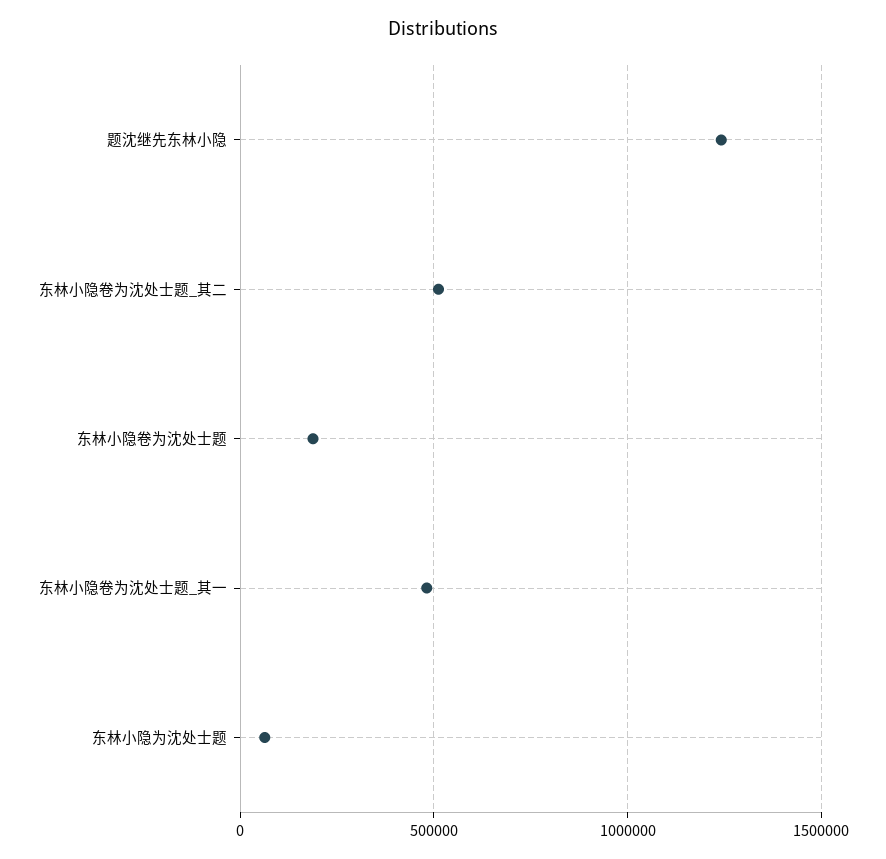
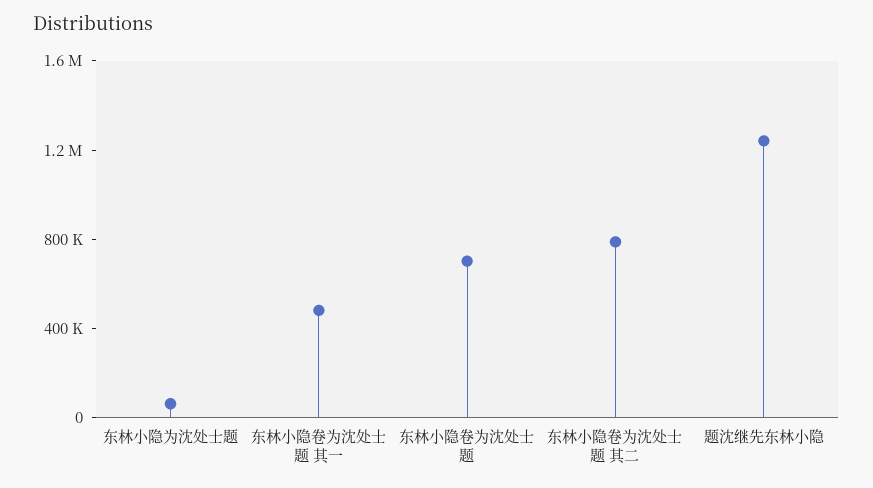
  {
    "题沈继先东林小隐": 1250000,
-   "东林小隐卷为沈处士题_其二": 500000,
+   "东林小隐卷为沈处士题_其二": 800000,
-   "东林小隐卷为沈处士题": 200000,
+   "东林小隐卷为沈处士题": 700000,
    "东林小隐卷为沈处士题_其一": 500000,
    "东林小隐为沈处士题": 50000
  }

